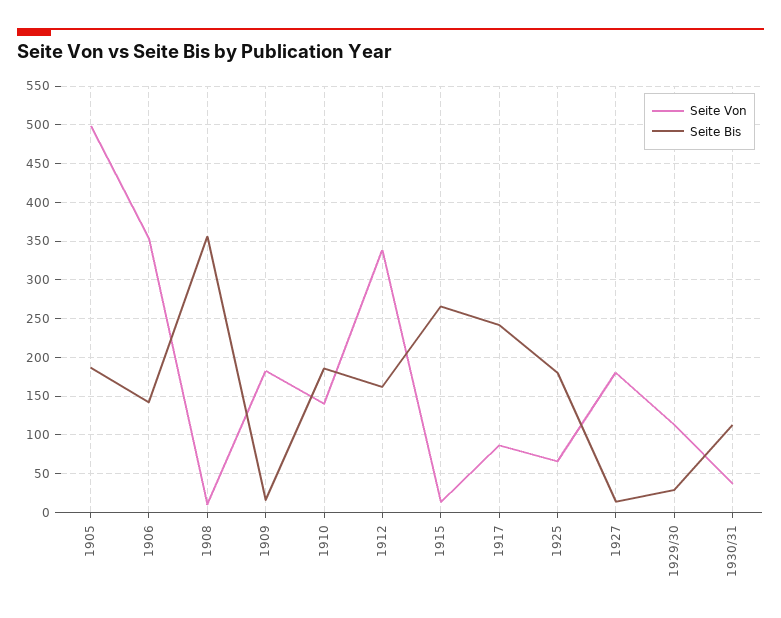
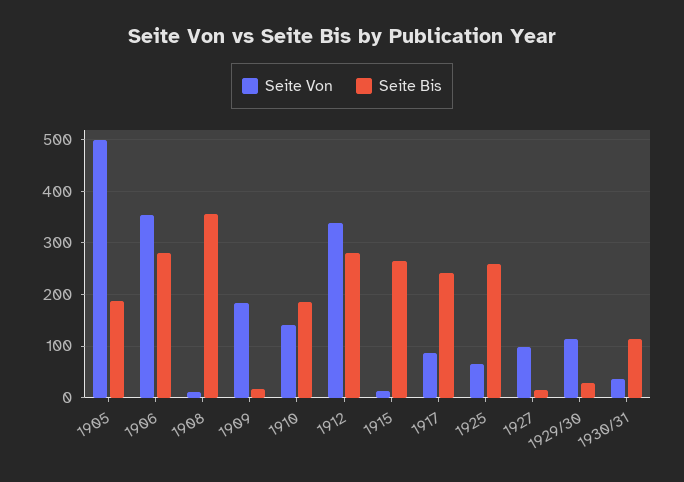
  {
    "Seite Von": {
      "1905": 500,
      "1906": 350,
      "1908": 10,
      "1909": 180,
      "1910": 140,
      "1912": 340,
      "1915": 10,
      "1917": 90,
      "1925": 70,
-     "1927": 180,
+     "1927": 100,
      "1929/30": 110,
      "1930/31": 40
    },
    "Seite Bis": {
      "1905": 190,
-     "1906": 140,
+     "1906": 280,
      "1908": 360,
      "1909": 20,
      "1910": 190,
-     "1912": 160,
+     "1912": 280,
      "1915": 270,
      "1917": 240,
-     "1925": 180,
+     "1925": 260,
      "1927": 10,
      "1929/30": 30,
      "1930/31": 110
    }
  }

